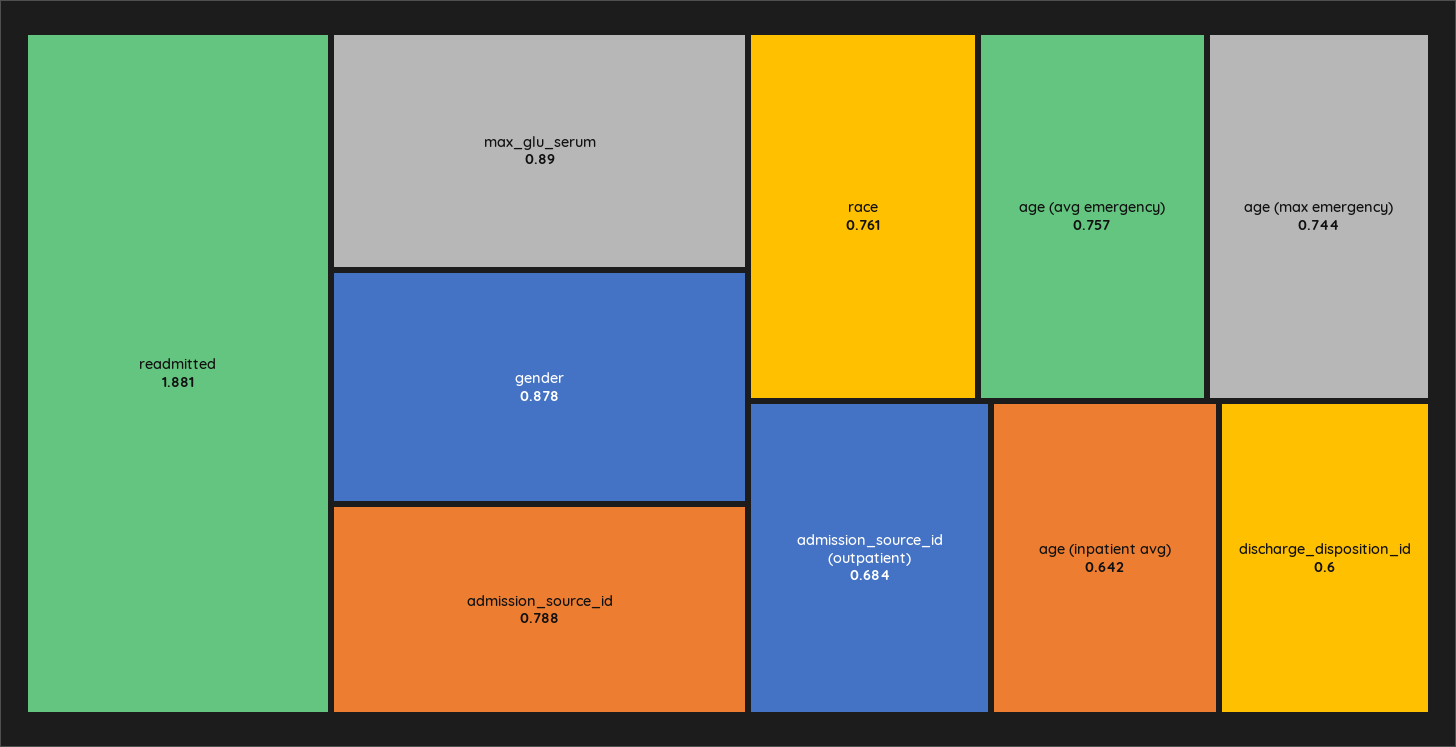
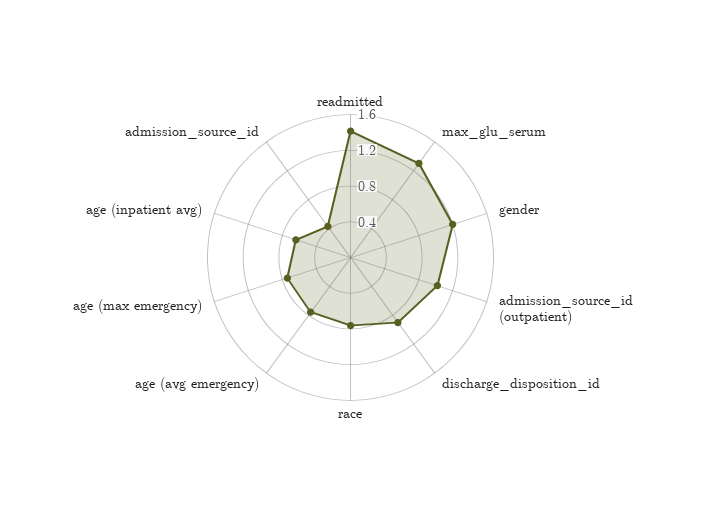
  {
-   "readmitted": 1.881,
+   "readmitted": 1.4,
-   "max_glu_serum": 0.89,
+   "max_glu_serum": 1.3,
-   "gender": 0.878,
+   "gender": 1.2,
-   "admission_source_id": 0.788,
+   "admission_source_id": 0.4,
    "race": 0.761,
    "age (avg emergency)": 0.757,
    "age (max emergency)": 0.744,
-   "admission_source_id (outpatient)": 0.684,
+   "admission_source_id (outpatient)": 1,
    "age (inpatient avg)": 0.642,
-   "discharge_disposition_id": 0.6
+   "discharge_disposition_id": 0.9
  }

